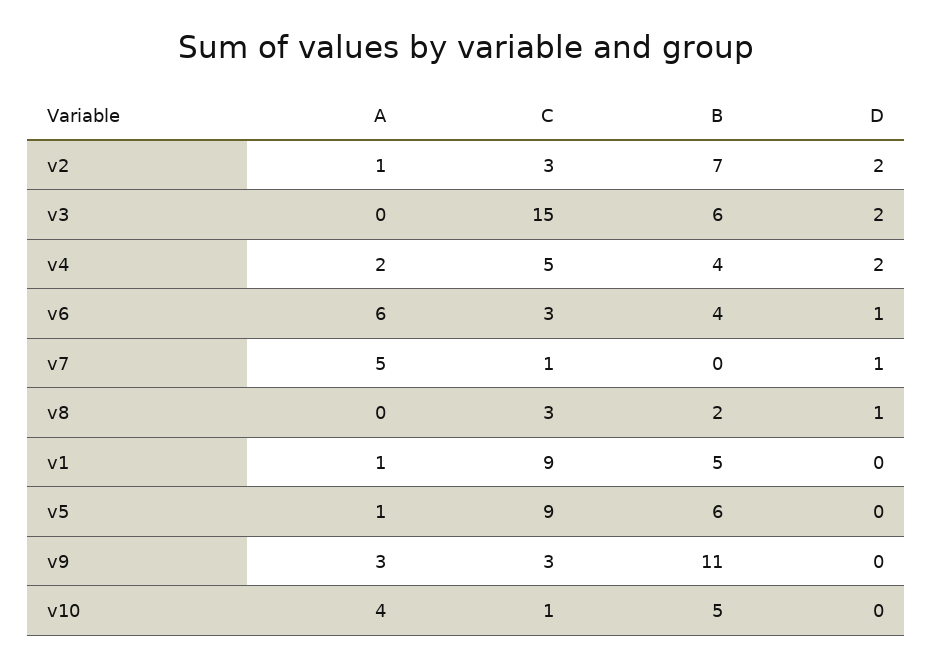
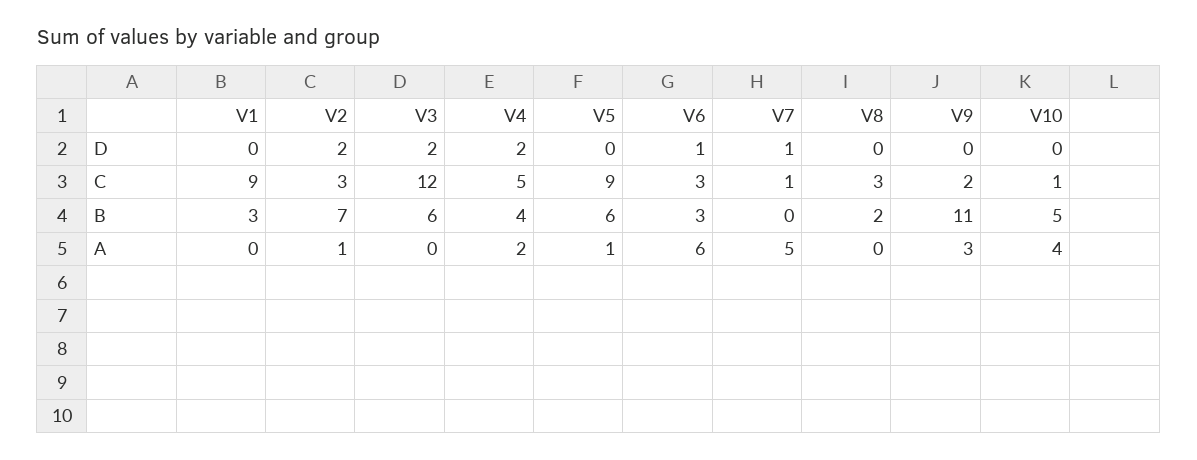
  {
    "A": {
      "v2": 1,
      "v3": 0,
      "v4": 2,
      "v6": 6,
      "v7": 5,
      "v8": 0,
-     "v1": 1,
+     "v1": 0,
      "v5": 1,
      "v9": 3,
      "v10": 4
    },
    "C": {
      "v2": 3,
-     "v3": 15,
+     "v3": 12,
      "v4": 5,
      "v6": 3,
      "v7": 1,
      "v8": 3,
      "v1": 9,
      "v5": 9,
-     "v9": 3,
+     "v9": 2,
      "v10": 1
    },
    "B": {
      "v2": 7,
      "v3": 6,
      "v4": 4,
-     "v6": 4,
+     "v6": 3,
      "v7": 0,
      "v8": 2,
-     "v1": 5,
+     "v1": 3,
      "v5": 6,
      "v9": 11,
      "v10": 5
    },
    "D": {
      "v2": 2,
      "v3": 2,
      "v4": 2,
      "v6": 1,
      "v7": 1,
-     "v8": 1,
+     "v8": 0,
      "v1": 0,
      "v5": 0,
      "v9": 0,
      "v10": 0
    }
  }

